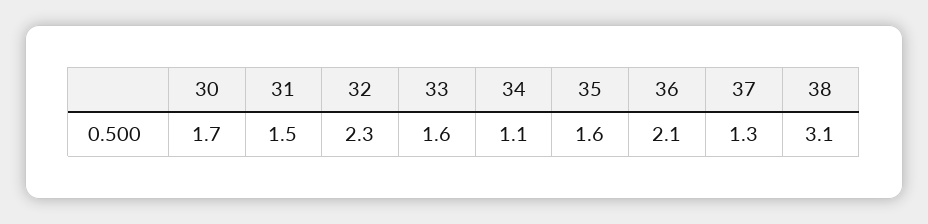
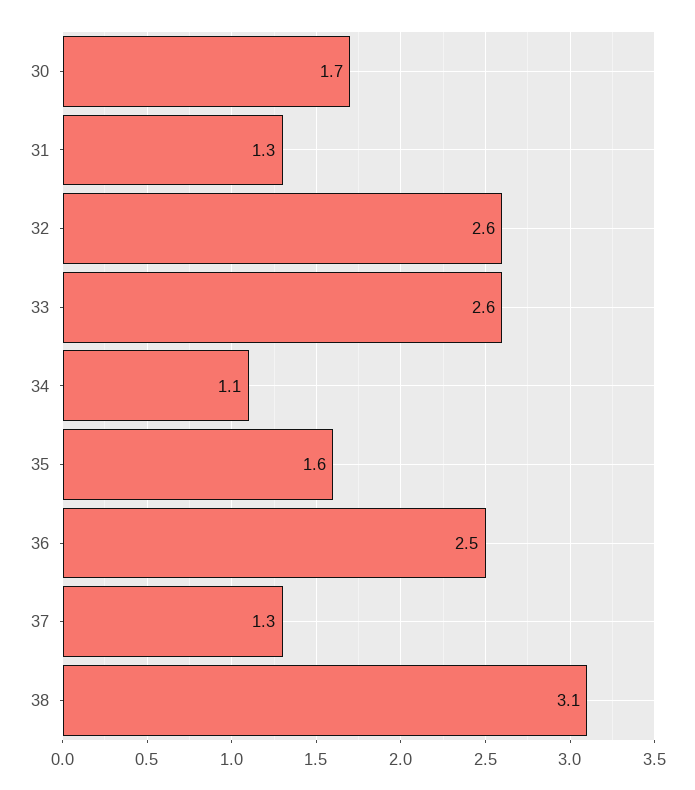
  {
    "30": 1.7,
-   "31": 1.5,
+   "31": 1.3,
-   "32": 2.3,
+   "32": 2.6,
-   "33": 1.6,
+   "33": 2.6,
    "34": 1.1,
    "35": 1.6,
-   "36": 2.1,
+   "36": 2.5,
    "37": 1.3,
    "38": 3.1
  }

